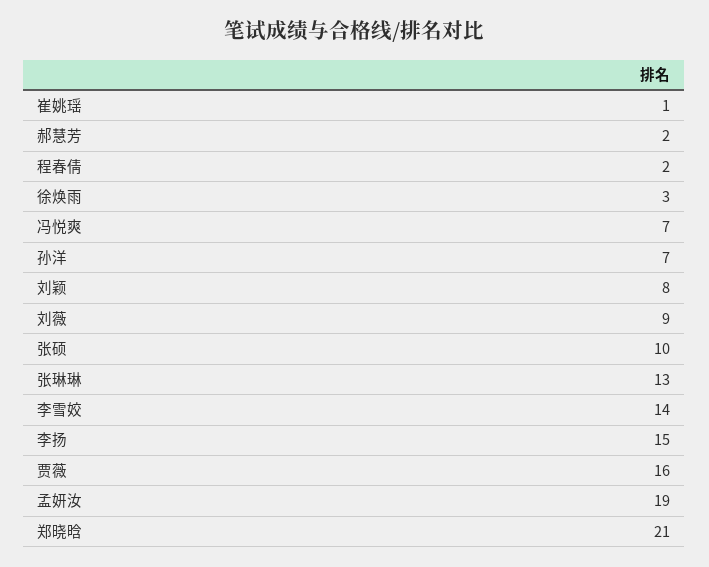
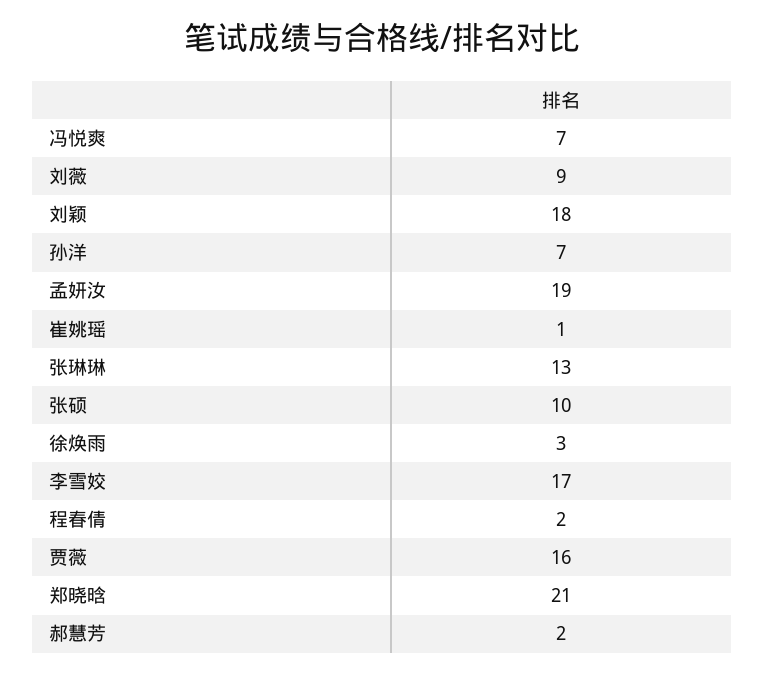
  {
    "崔姚瑶": 1,
    "郝慧芳": 2,
    "程春倩": 2,
    "徐焕雨": 3,
    "冯悦爽": 7,
    "孙洋": 7,
-   "刘颖": 8,
+   "刘颖": 18,
    "刘薇": 9,
    "张硕": 10,
    "张琳琳": 13,
-   "李雪姣": 14,
+   "李雪姣": 17,
-   "李扬": 15,
    "贾薇": 16,
    "孟妍汝": 19,
    "郑晓晗": 21
  }

